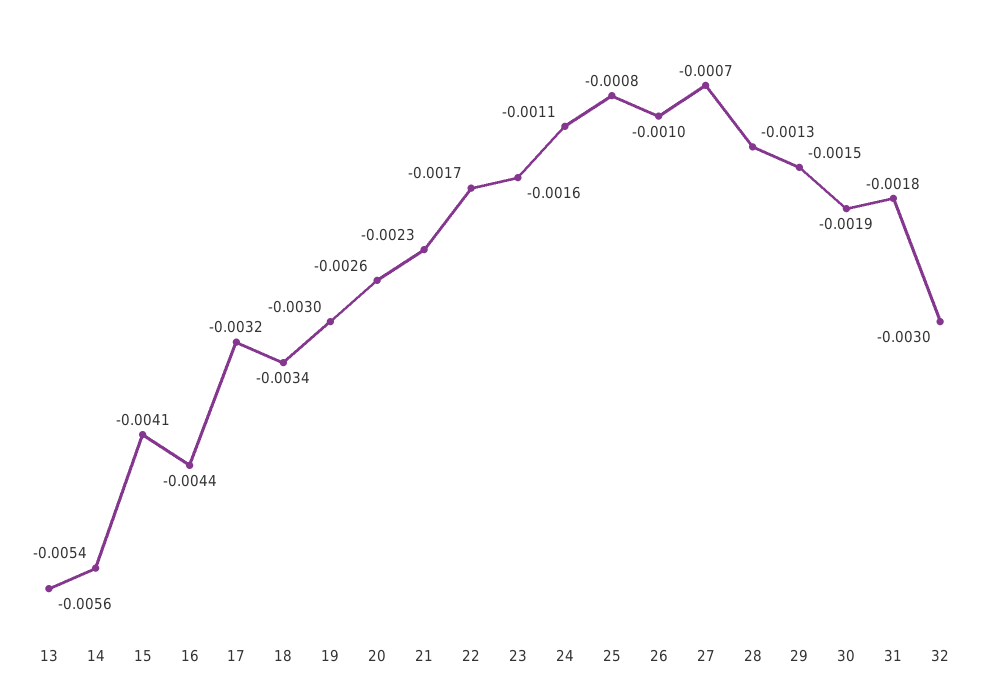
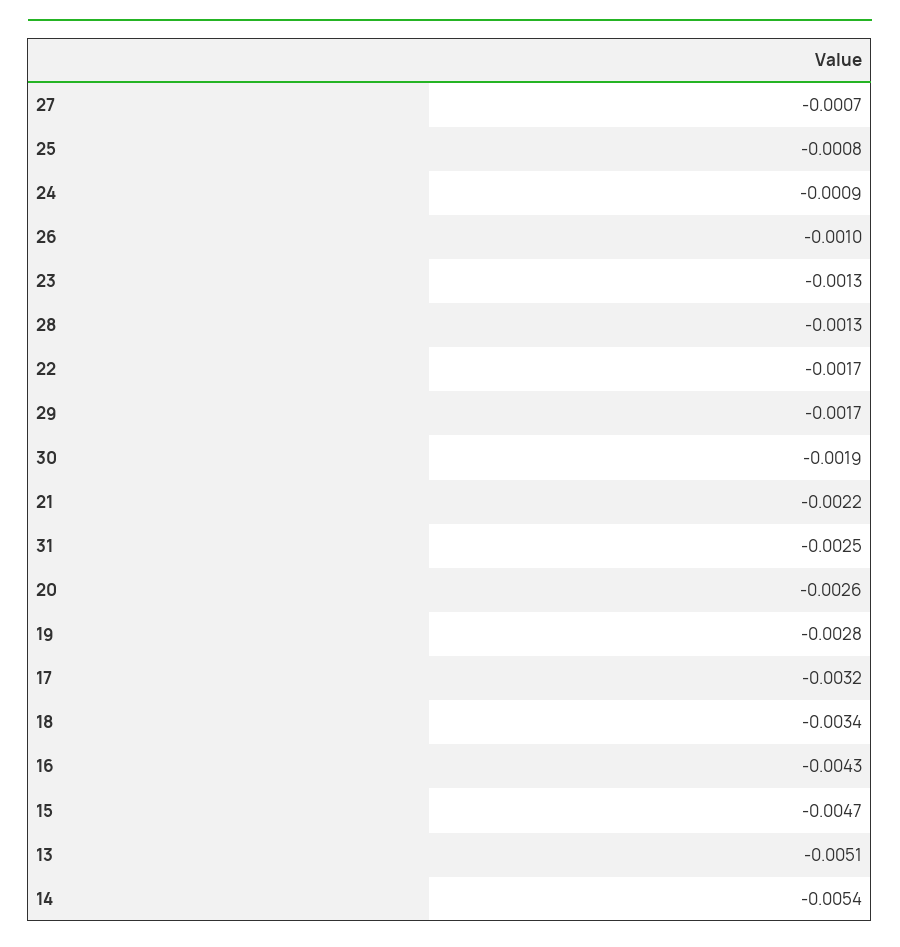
  {
-   "13": -0.0056,
+   "13": -0.0051,
    "14": -0.0054,
-   "15": -0.0041,
+   "15": -0.0047,
-   "16": -0.0044,
+   "16": -0.0043,
    "17": -0.0032,
    "18": -0.0034,
-   "19": -0.003,
+   "19": -0.0028,
    "20": -0.0026,
-   "21": -0.0023,
+   "21": -0.0022,
    "22": -0.0017,
-   "23": -0.0016,
+   "23": -0.0013,
-   "24": -0.0011,
+   "24": -0.0009,
    "25": -0.0008,
    "26": -0.001,
    "27": -0.0007,
    "28": -0.0013,
-   "29": -0.0015,
+   "29": -0.0017,
    "30": -0.0019,
-   "31": -0.0018,
+   "31": -0.0025
-   "32": -0.003
  }

